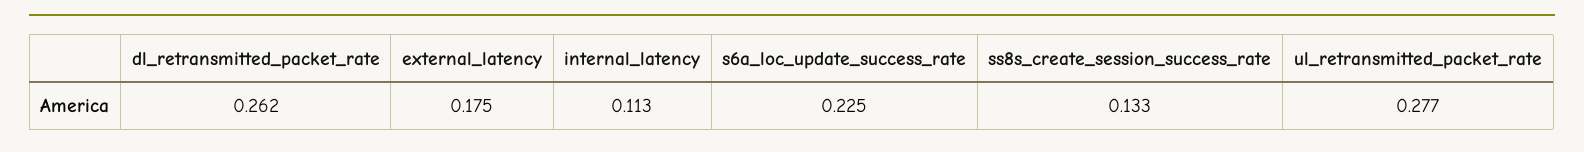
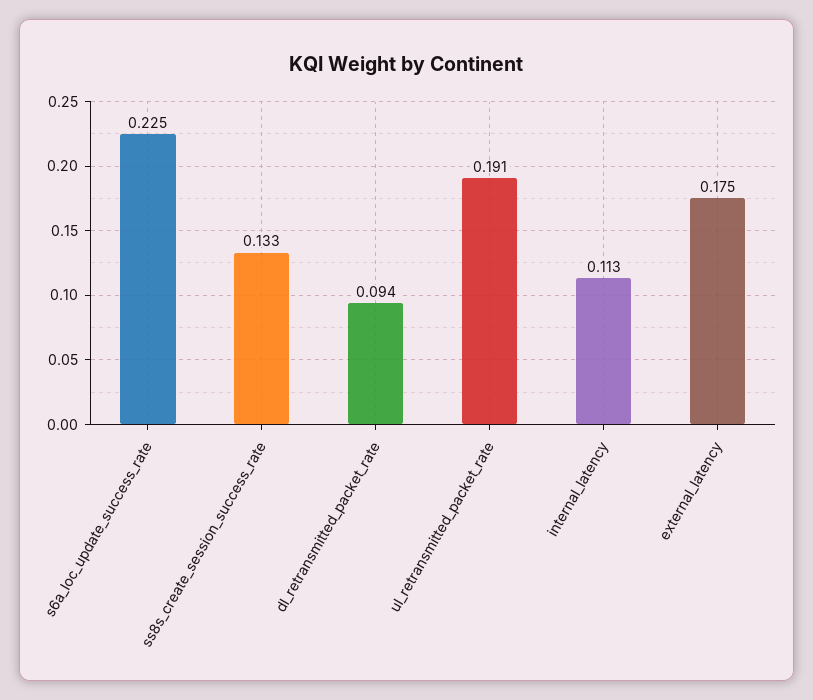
  {
-   "dl_retransmitted_packet_rate": 0.262,
+   "dl_retransmitted_packet_rate": 0.094,
    "external_latency": 0.175,
    "internal_latency": 0.113,
    "s6a_loc_update_success_rate": 0.225,
    "ss8s_create_session_success_rate": 0.133,
-   "ul_retransmitted_packet_rate": 0.277
+   "ul_retransmitted_packet_rate": 0.191
  }

